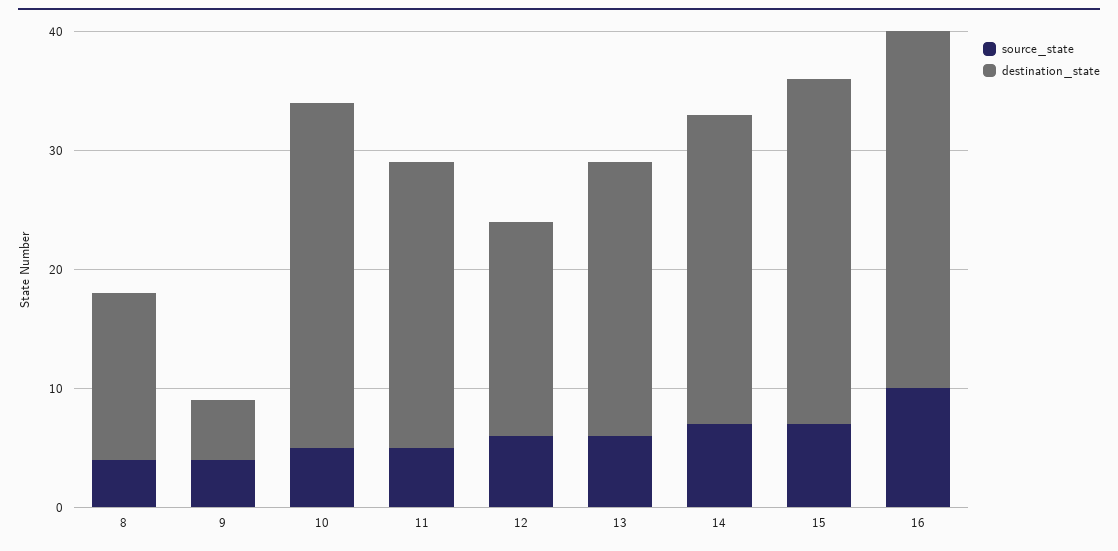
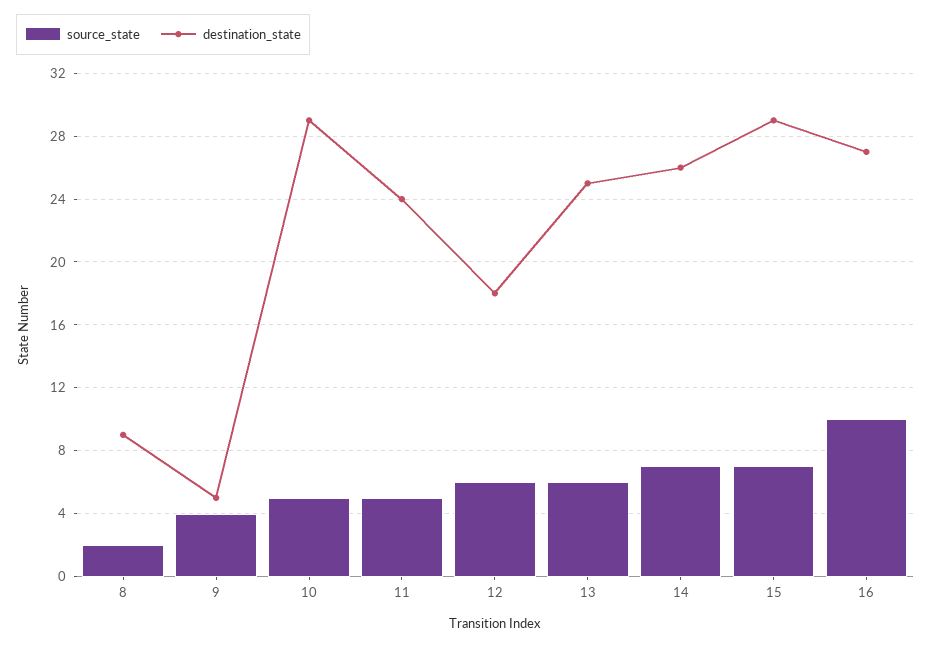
  {
    "source_state": {
-     "8": 4,
+     "8": 2,
      "9": 4,
      "10": 5,
      "11": 5,
      "12": 6,
      "13": 6,
      "14": 7,
      "15": 7,
      "16": 10
    },
    "destination_state": {
-     "8": 14,
+     "8": 9,
      "9": 5,
      "10": 29,
      "11": 24,
      "12": 18,
-     "13": 23,
+     "13": 25,
      "14": 26,
      "15": 29,
-     "16": 30
+     "16": 27
    }
  }

